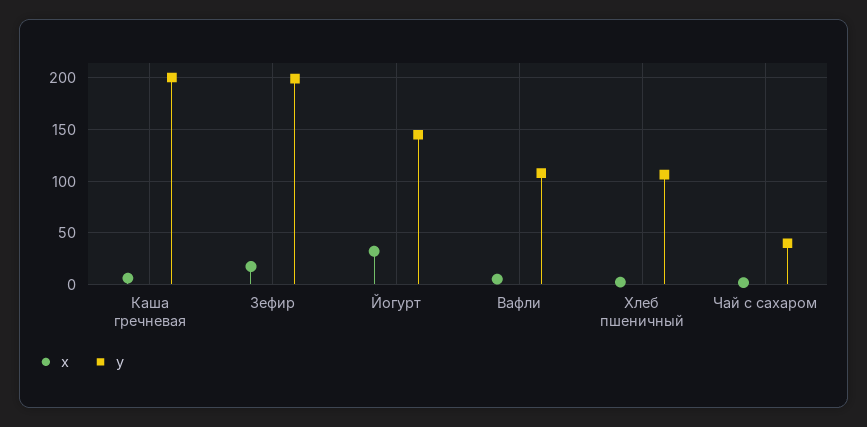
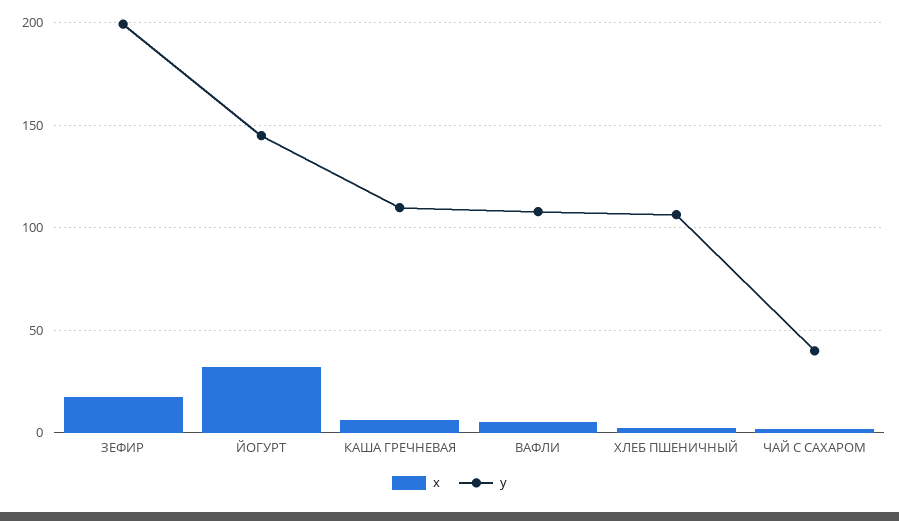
  {
    "x": {
      "Каша гречневая": 5,
      "Зефир": 15,
      "Йогурт": 30,
      "Вафли": 5,
      "Хлеб пшеничный": 0,
      "Чай с сахаром": 0
    },
    "y": {
-     "Каша гречневая": 200,
+     "Каша гречневая": 110,
      "Зефир": 200,
      "Йогурт": 145,
      "Вафли": 110,
      "Хлеб пшеничный": 105,
      "Чай с сахаром": 40
    }
  }

